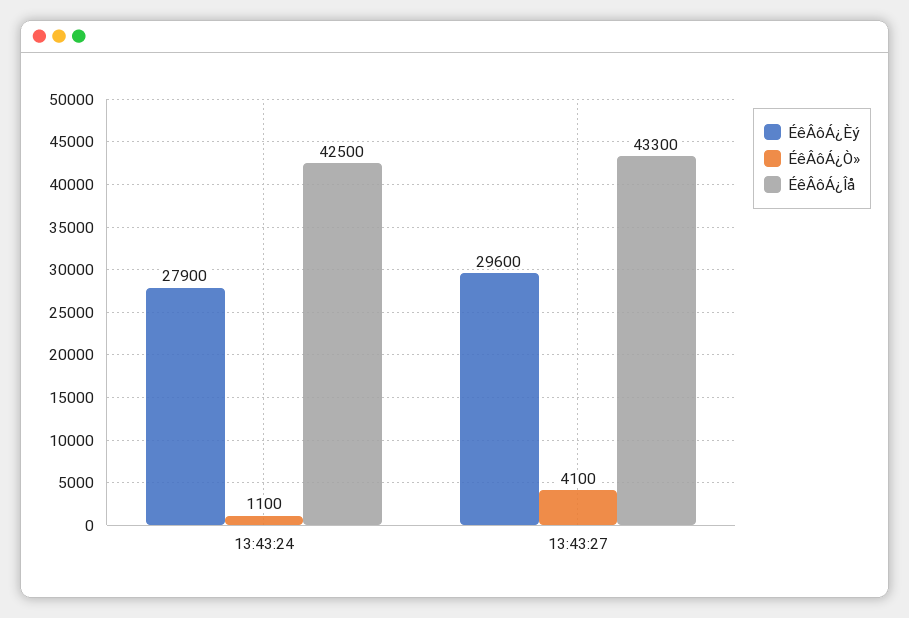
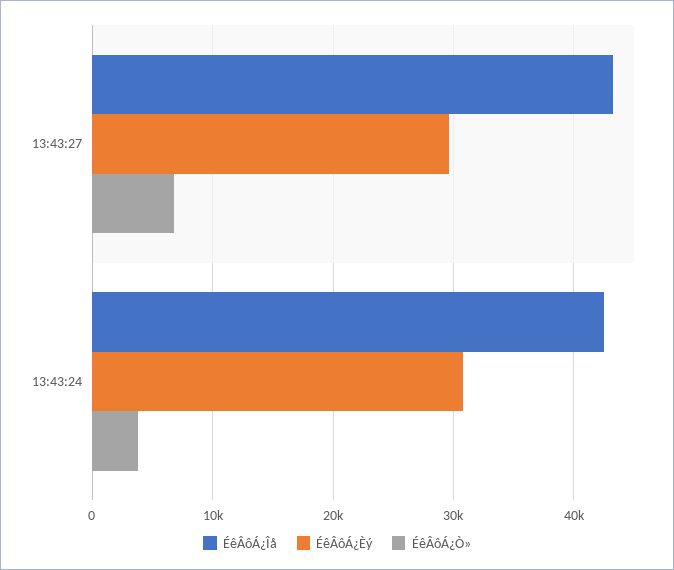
  {
    "ÉêÂôÁ¿Èý": {
-     "13:43:24": 27900,
+     "13:43:24": 31000,
      "13:43:27": 29600
    },
    "ÉêÂôÁ¿Ò»": {
-     "13:43:24": 1100,
+     "13:43:24": 4000,
-     "13:43:27": 4100
+     "13:43:27": 7000
    },
    "ÉêÂôÁ¿Îå": {
      "13:43:24": 42500,
      "13:43:27": 43300
    }
  }

